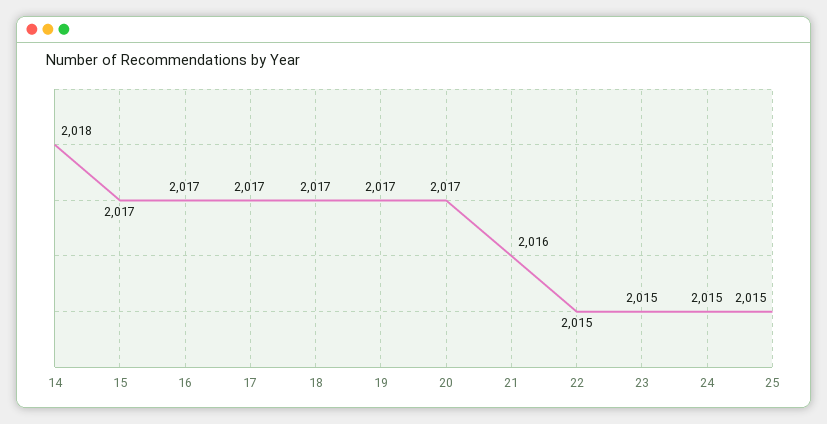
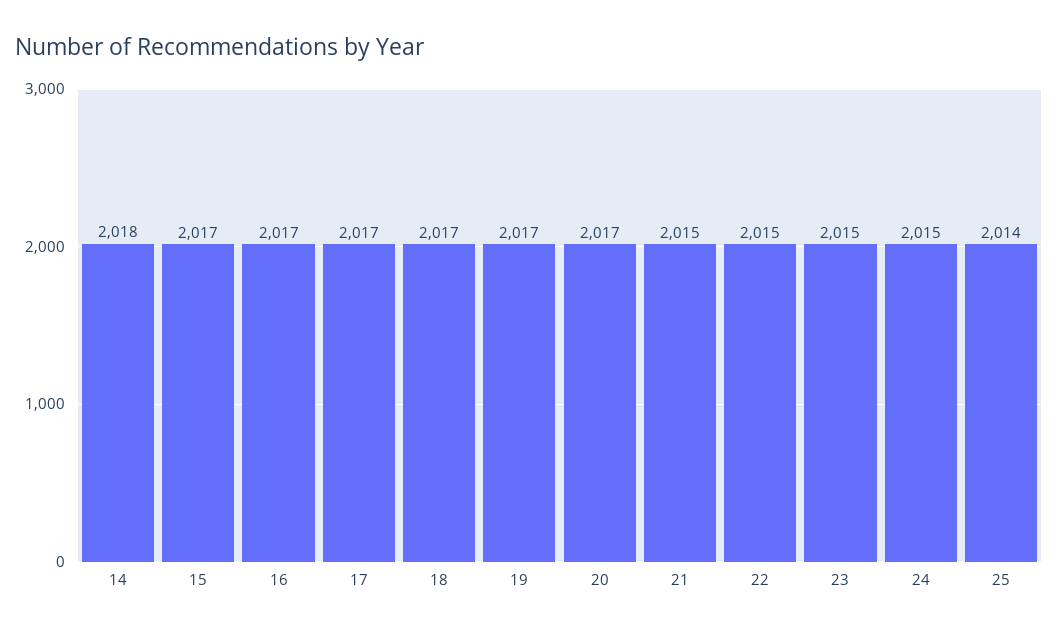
  {
    "14": 2018,
    "15": 2017,
    "16": 2017,
    "17": 2017,
    "18": 2017,
    "19": 2017,
    "20": 2017,
-   "21": 2016,
+   "21": 2015,
    "22": 2015,
    "23": 2015,
    "24": 2015,
-   "25": 2015
+   "25": 2014
  }

